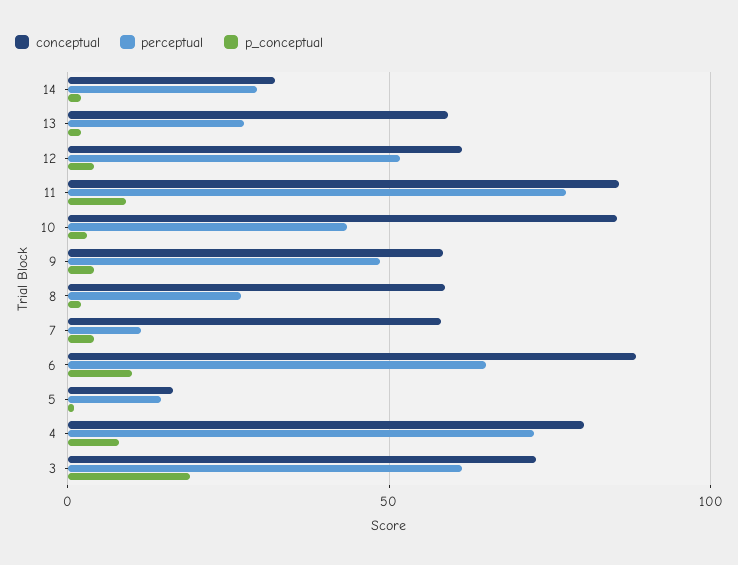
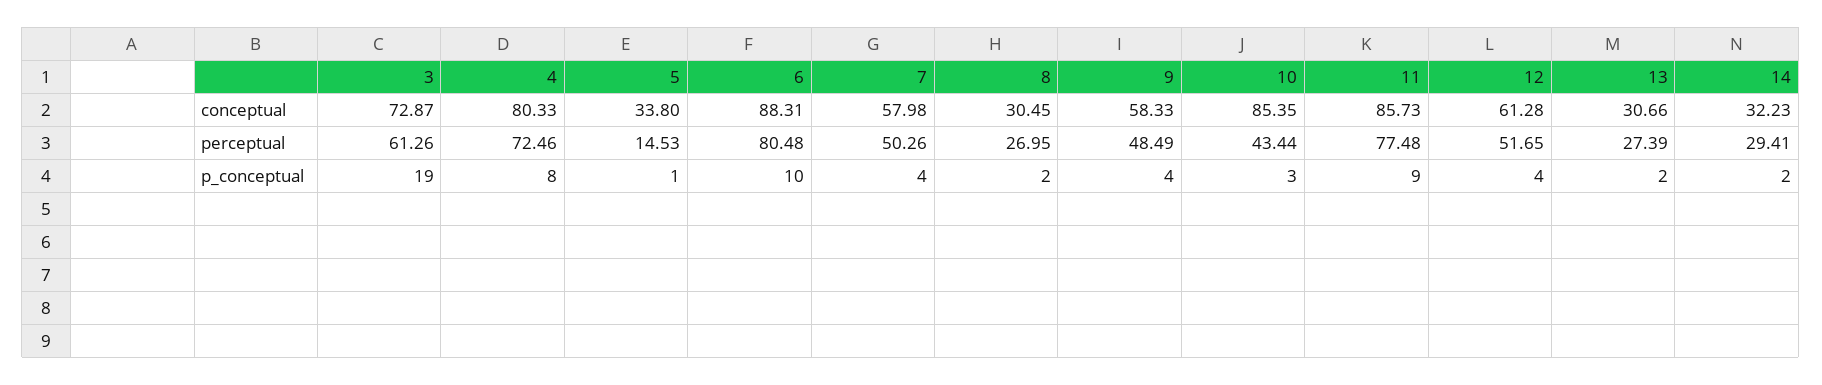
  {
    "conceptual": {
      "14": 32.23,
-     "13": 60,
+     "13": 30.66,
      "12": 61.28,
      "11": 85.73,
      "10": 85.35,
      "9": 58.33,
-     "8": 60,
+     "8": 30.45,
      "7": 57.98,
      "6": 88.31,
-     "5": 15,
+     "5": 33.8,
      "4": 80.33,
      "3": 72.87
    },
    "perceptual": {
      "14": 29.41,
      "13": 27.39,
      "12": 51.65,
      "11": 77.48,
      "10": 43.44,
      "9": 48.49,
      "8": 26.95,
-     "7": 10,
+     "7": 50.26,
-     "6": 65,
+     "6": 80.48,
      "5": 14.53,
      "4": 72.46,
      "3": 61.26
    },
    "p_conceptual": {
      "14": 2,
      "13": 2,
      "12": 4,
      "11": 9,
      "10": 3,
      "9": 4,
      "8": 2,
      "7": 4,
      "6": 10,
      "5": 1,
      "4": 8,
      "3": 19
    }
  }

